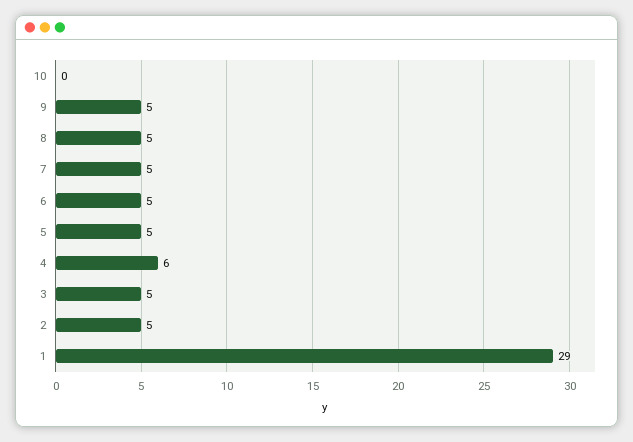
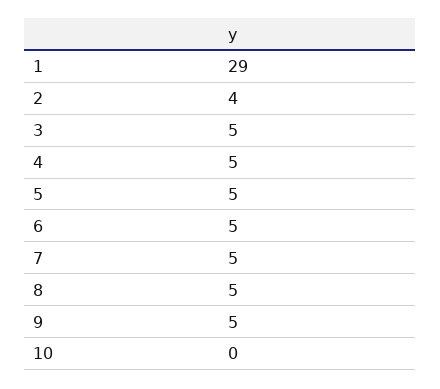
  {
    "10": 0,
    "9": 5,
    "8": 5,
    "7": 5,
    "6": 5,
    "5": 5,
-   "4": 6,
+   "4": 5,
    "3": 5,
-   "2": 5,
+   "2": 4,
    "1": 29
  }

